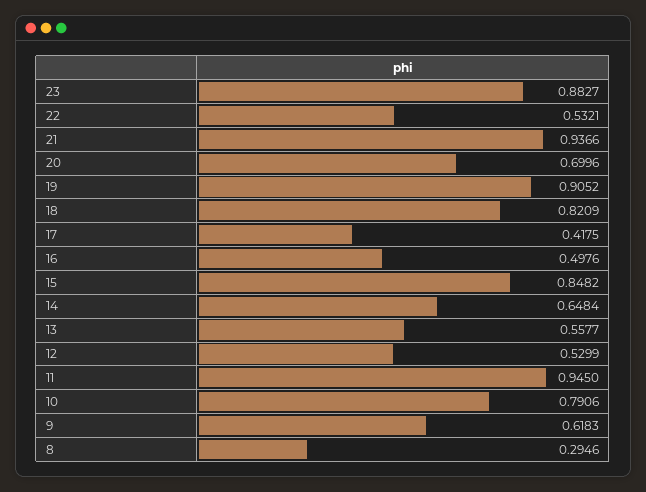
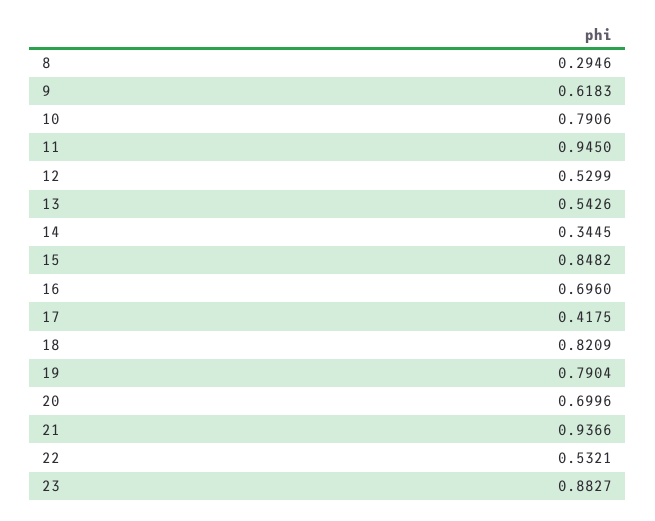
  {
    "23": 0.8827,
    "22": 0.5321,
    "21": 0.9366,
    "20": 0.6996,
-   "19": 0.9052,
+   "19": 0.7904,
    "18": 0.8209,
    "17": 0.4175,
-   "16": 0.4976,
+   "16": 0.696,
    "15": 0.8482,
-   "14": 0.6484,
+   "14": 0.3445,
-   "13": 0.5577,
+   "13": 0.5426,
    "12": 0.5299,
    "11": 0.945,
    "10": 0.7906,
    "9": 0.6183,
    "8": 0.2946
  }

